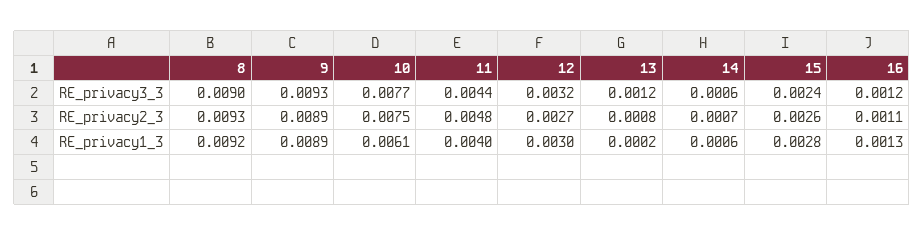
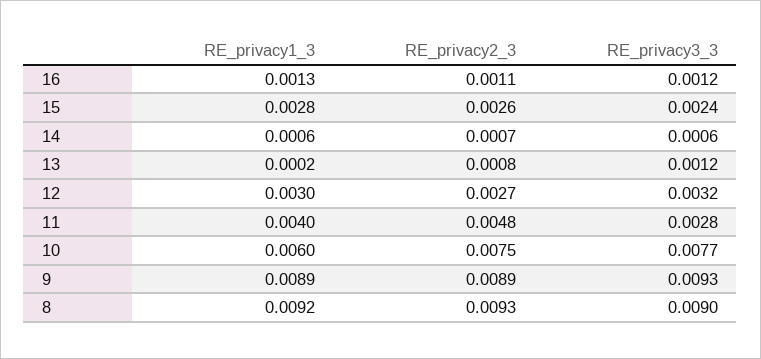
  {
    "8": {
      "RE_privacy3_3": 0.009,
      "RE_privacy2_3": 0.0093,
      "RE_privacy1_3": 0.0092
    },
    "9": {
      "RE_privacy3_3": 0.0093,
      "RE_privacy2_3": 0.0089,
      "RE_privacy1_3": 0.0089
    },
    "10": {
      "RE_privacy3_3": 0.0077,
      "RE_privacy2_3": 0.0075,
-     "RE_privacy1_3": 0.0061
+     "RE_privacy1_3": 0.006
    },
    "11": {
-     "RE_privacy3_3": 0.0044,
+     "RE_privacy3_3": 0.0028,
      "RE_privacy2_3": 0.0048,
      "RE_privacy1_3": 0.004
    },
    "12": {
      "RE_privacy3_3": 0.0032,
      "RE_privacy2_3": 0.0027,
      "RE_privacy1_3": 0.003
    },
    "13": {
      "RE_privacy3_3": 0.0012,
      "RE_privacy2_3": 0.0008,
      "RE_privacy1_3": 0.0002
    },
    "14": {
      "RE_privacy3_3": 0.0006,
      "RE_privacy2_3": 0.0007,
      "RE_privacy1_3": 0.0006
    },
    "15": {
      "RE_privacy3_3": 0.0024,
      "RE_privacy2_3": 0.0026,
      "RE_privacy1_3": 0.0028
    },
    "16": {
      "RE_privacy3_3": 0.0012,
      "RE_privacy2_3": 0.0011,
      "RE_privacy1_3": 0.0013
    }
  }

